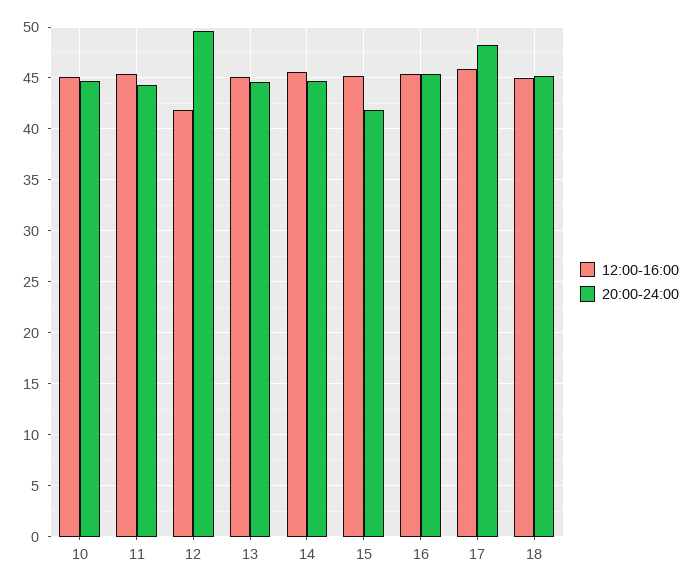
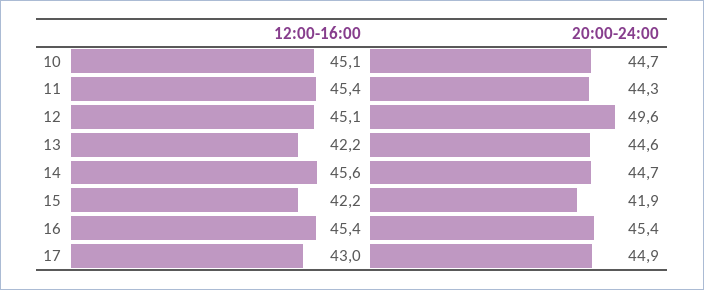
  {
    "12:00-16:00": {
      "10": 45.1,
      "11": 45.4,
-     "12": 42,
+     "12": 45.1,
-     "13": 45,
+     "13": 42.2,
      "14": 45.6,
-     "15": 45,
+     "15": 42.2,
      "16": 45.4,
-     "17": 46,
+     "17": 43
-     "18": 45
    },
    "20:00-24:00": {
      "10": 44.7,
      "11": 44.3,
      "12": 49.6,
      "13": 44.6,
      "14": 44.7,
      "15": 41.9,
      "16": 45.4,
-     "17": 48,
+     "17": 44.9
-     "18": 45
    }
  }

